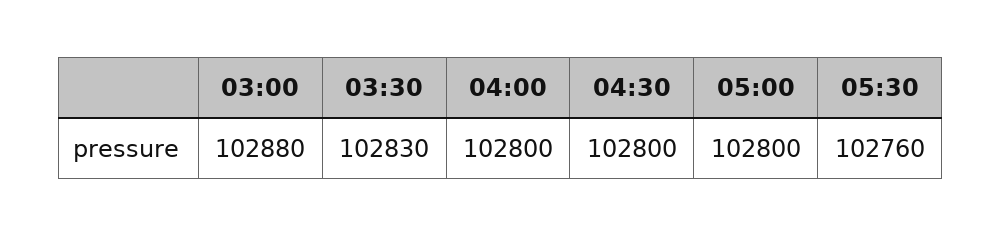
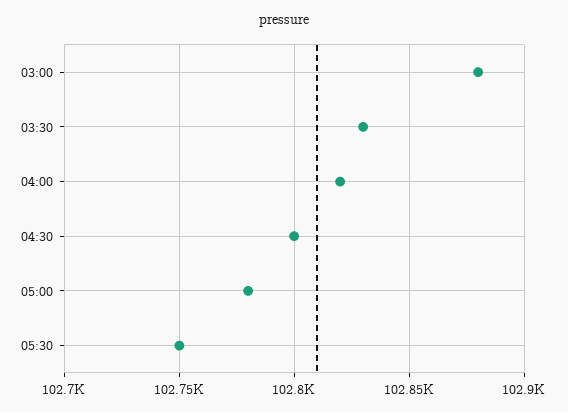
  {
    "03:00": 102880,
    "03:30": 102830,
-   "04:00": 102800,
+   "04:00": 102820,
    "04:30": 102800,
-   "05:00": 102800,
+   "05:00": 102780,
-   "05:30": 102760
+   "05:30": 102750
  }

